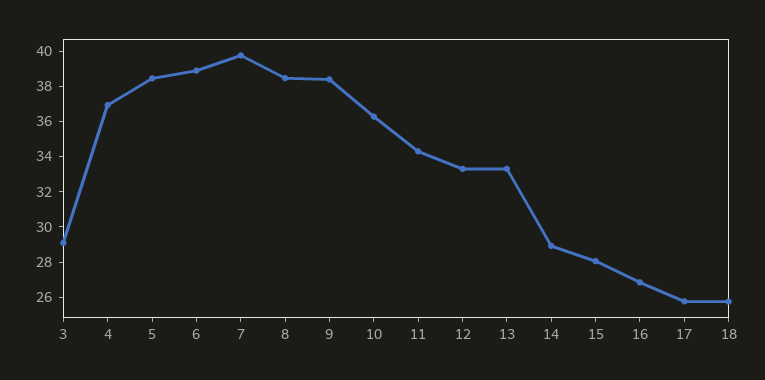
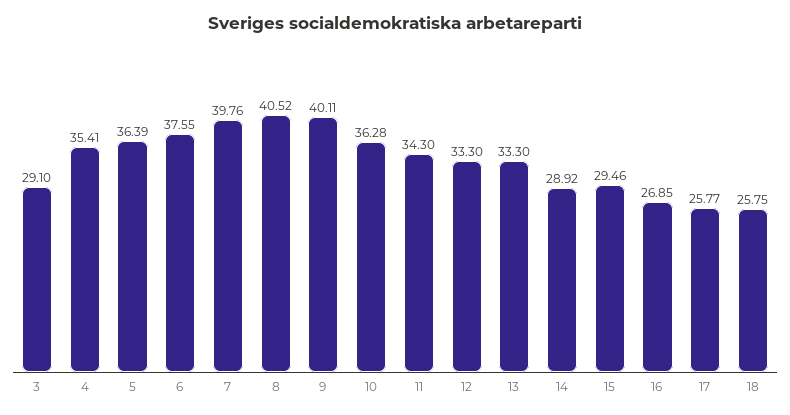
  {
    "3": 29.1,
-   "4": 37,
+   "4": 35.41,
-   "5": 38.5,
+   "5": 36.39,
-   "6": 39,
+   "6": 37.55,
    "7": 39.76,
-   "8": 38.5,
+   "8": 40.52,
-   "9": 38.5,
+   "9": 40.11,
    "10": 36.28,
    "11": 34.3,
    "12": 33.3,
    "13": 33.3,
    "14": 28.92,
-   "15": 28,
+   "15": 29.46,
    "16": 26.85,
    "17": 25.77,
    "18": 25.75
  }

